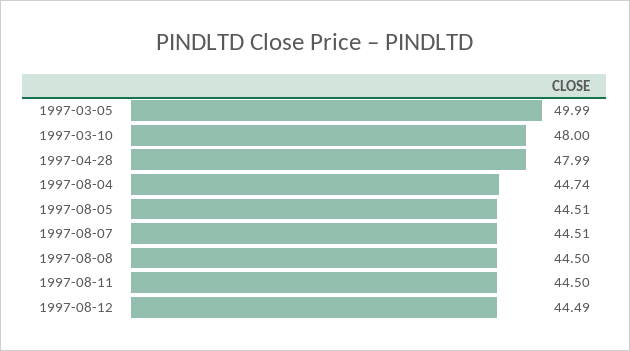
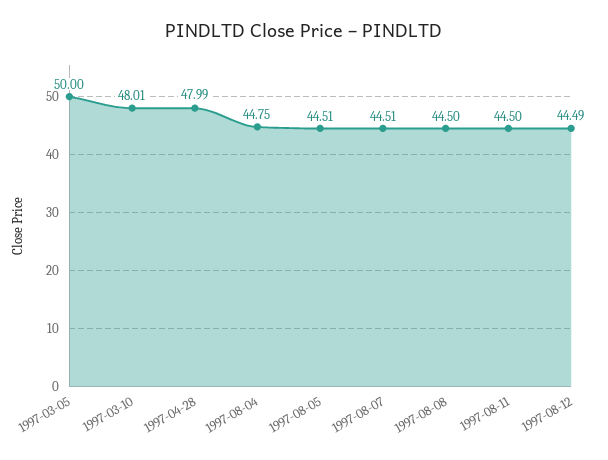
  {
-   "1997-03-05": 49.99,
+   "1997-03-05": 50,
-   "1997-03-10": 48,
+   "1997-03-10": 48.01,
    "1997-04-28": 47.99,
-   "1997-08-04": 44.74,
+   "1997-08-04": 44.75,
    "1997-08-05": 44.51,
    "1997-08-07": 44.51,
    "1997-08-08": 44.5,
    "1997-08-11": 44.5,
    "1997-08-12": 44.49
  }

